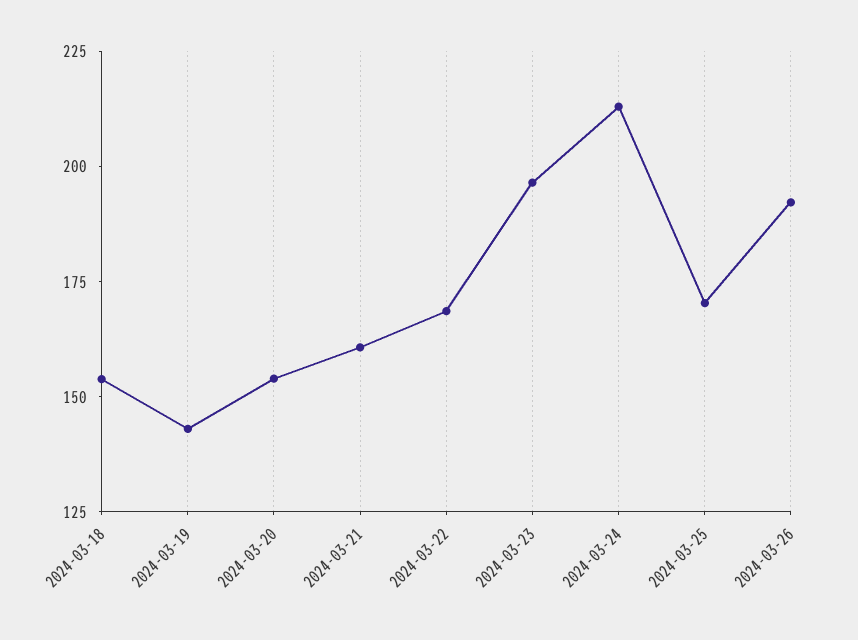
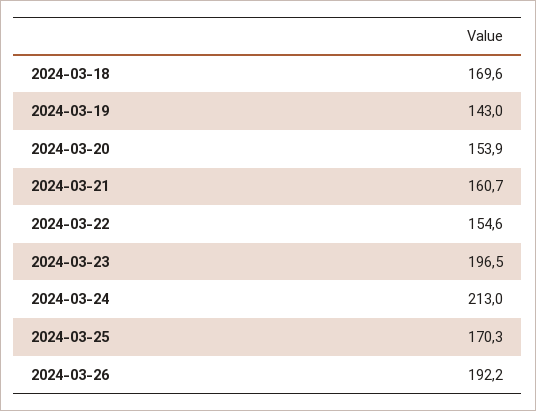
  {
-   "2024-03-18": 155,
+   "2024-03-18": 169.6,
    "2024-03-19": 143,
    "2024-03-20": 153.9,
    "2024-03-21": 160.7,
-   "2024-03-22": 170,
+   "2024-03-22": 154.6,
    "2024-03-23": 196.5,
    "2024-03-24": 213,
    "2024-03-25": 170.3,
    "2024-03-26": 192.2
  }

